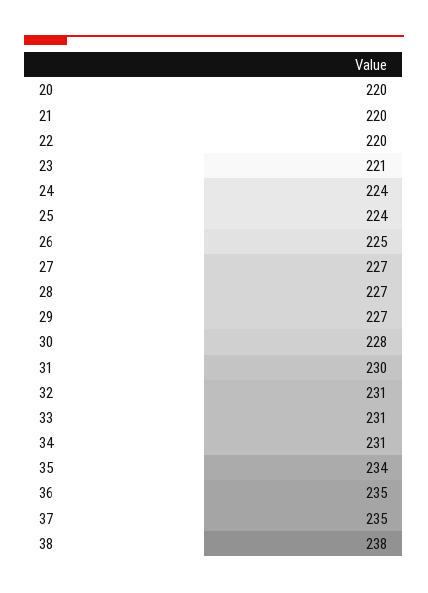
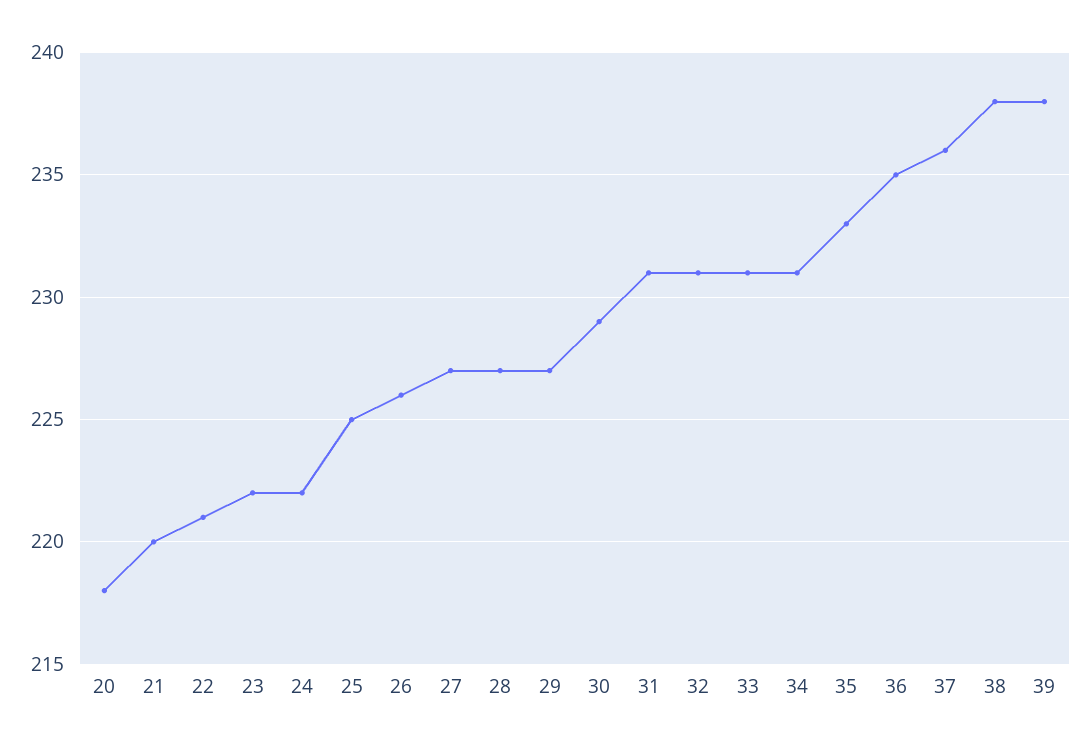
  {
-   "20": 220,
+   "20": 218,
    "21": 220,
-   "22": 220,
+   "22": 221,
-   "23": 221,
+   "23": 222,
-   "24": 224,
+   "24": 222,
-   "25": 224,
+   "25": 225,
-   "26": 225,
+   "26": 226,
    "27": 227,
    "28": 227,
    "29": 227,
-   "30": 228,
+   "30": 229,
-   "31": 230,
+   "31": 231,
    "32": 231,
    "33": 231,
    "34": 231,
-   "35": 234,
+   "35": 233,
    "36": 235,
-   "37": 235,
+   "37": 236,
-   "38": 238
+   "38": 238,
+   "39": 238
  }

